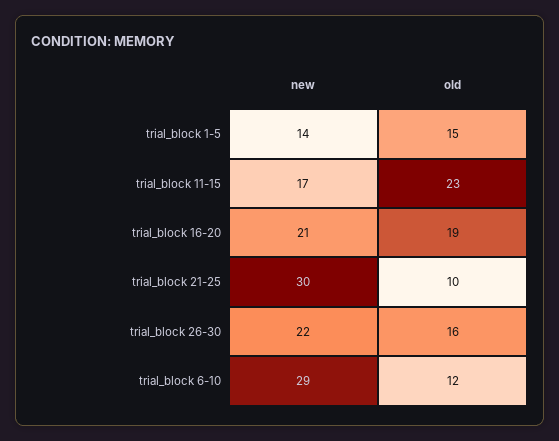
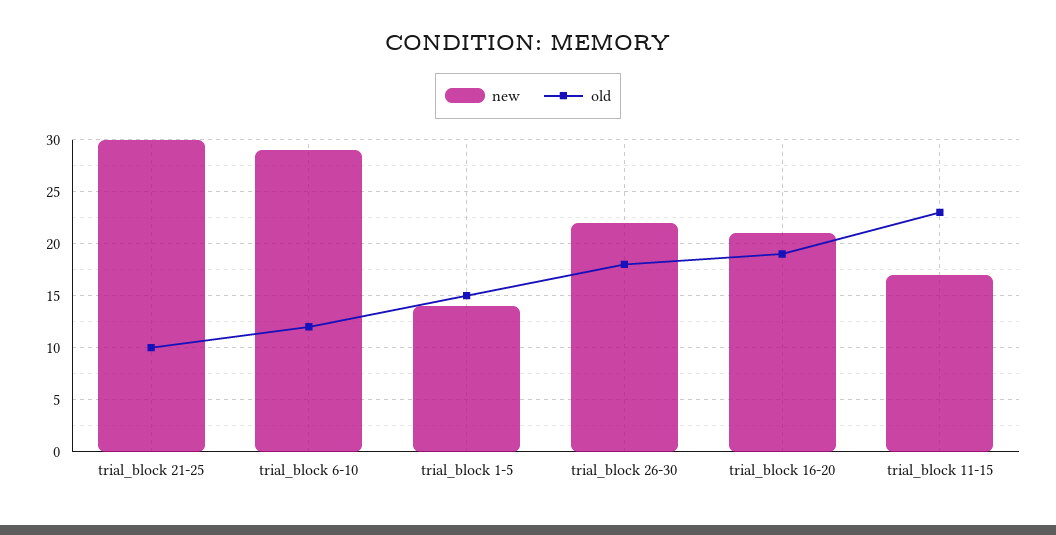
  {
    "new": {
      "trial_block 1-5": 14,
      "trial_block 11-15": 17,
      "trial_block 16-20": 21,
      "trial_block 21-25": 30,
      "trial_block 26-30": 22,
      "trial_block 6-10": 29
    },
    "old": {
      "trial_block 1-5": 15,
      "trial_block 11-15": 23,
      "trial_block 16-20": 19,
      "trial_block 21-25": 10,
-     "trial_block 26-30": 16,
+     "trial_block 26-30": 18,
      "trial_block 6-10": 12
    }
  }

